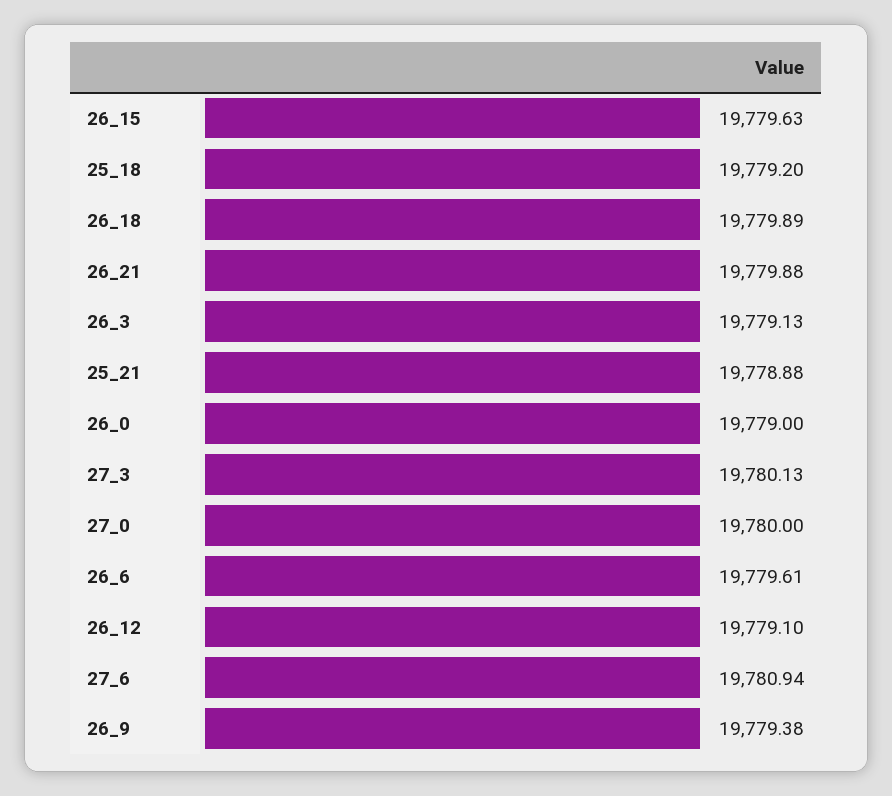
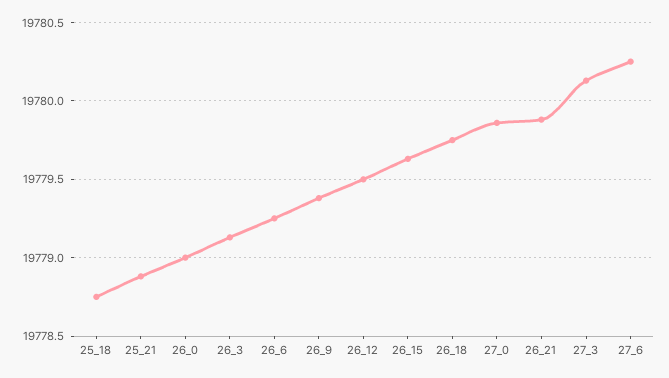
  {
    "26_15": 19779.63,
-   "25_18": 19779.2,
+   "25_18": 19778.75,
-   "26_18": 19779.89,
+   "26_18": 19779.75,
    "26_21": 19779.88,
    "26_3": 19779.13,
    "25_21": 19778.88,
    "26_0": 19779,
    "27_3": 19780.13,
-   "27_0": 19780,
+   "27_0": 19779.85,
-   "26_6": 19779.61,
+   "26_6": 19779.25,
-   "26_12": 19779.1,
+   "26_12": 19779.5,
-   "27_6": 19780.94,
+   "27_6": 19780.25,
    "26_9": 19779.38
  }

